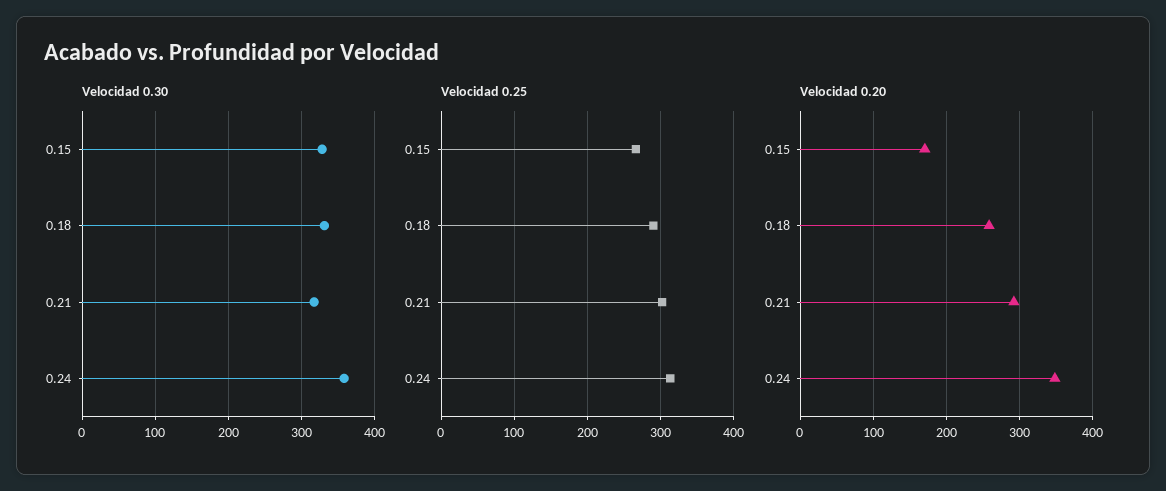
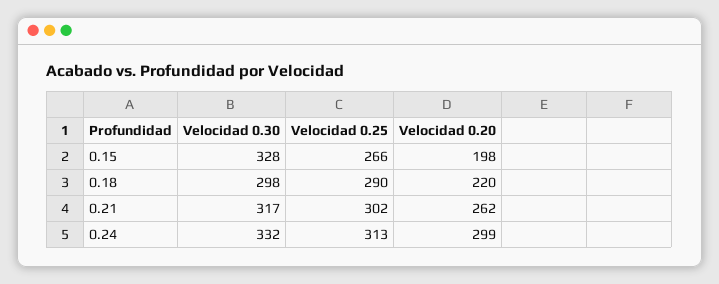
  {
    "Velocidad 0.30": {
      "0.15": 328,
-     "0.18": 330,
+     "0.18": 298,
      "0.21": 317,
-     "0.24": 360
+     "0.24": 332
    },
    "Velocidad 0.25": {
      "0.15": 266,
      "0.18": 290,
      "0.21": 302,
      "0.24": 313
    },
    "Velocidad 0.20": {
-     "0.15": 170,
+     "0.15": 198,
-     "0.18": 260,
+     "0.18": 220,
-     "0.21": 290,
+     "0.21": 262,
-     "0.24": 350
+     "0.24": 299
    }
  }

